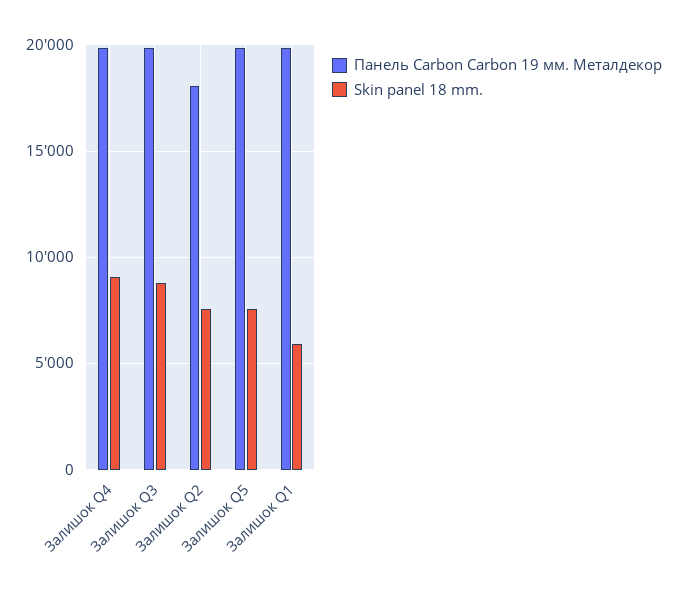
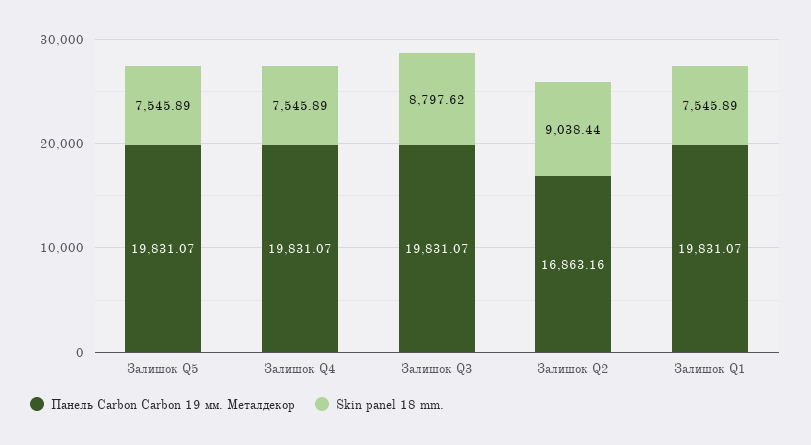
  {
    "Панель Carbon Carbon 19 мм. Металдекор": {
      "Залишок Q4": 19831.07,
      "Залишок Q3": 19831.07,
-     "Залишок Q2": 18000,
+     "Залишок Q2": 16863.16,
      "Залишок Q5": 19831.07,
      "Залишок Q1": 19831.07
    },
    "Skin panel 18 mm.": {
-     "Залишок Q4": 9000,
+     "Залишок Q4": 7545.89,
      "Залишок Q3": 8797.62,
-     "Залишок Q2": 7500,
+     "Залишок Q2": 9038.44,
      "Залишок Q5": 7545.89,
-     "Залишок Q1": 6000
+     "Залишок Q1": 7545.89
    }
  }

